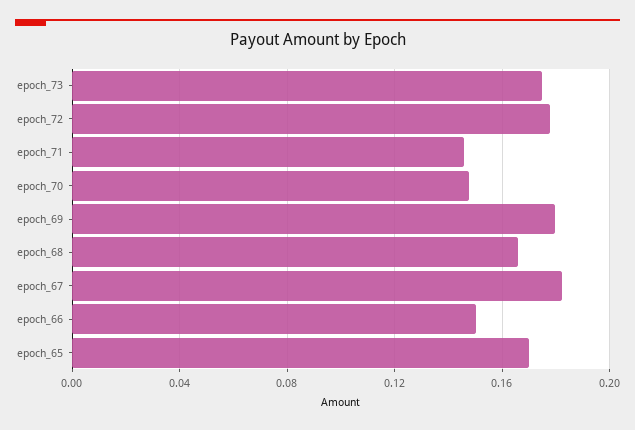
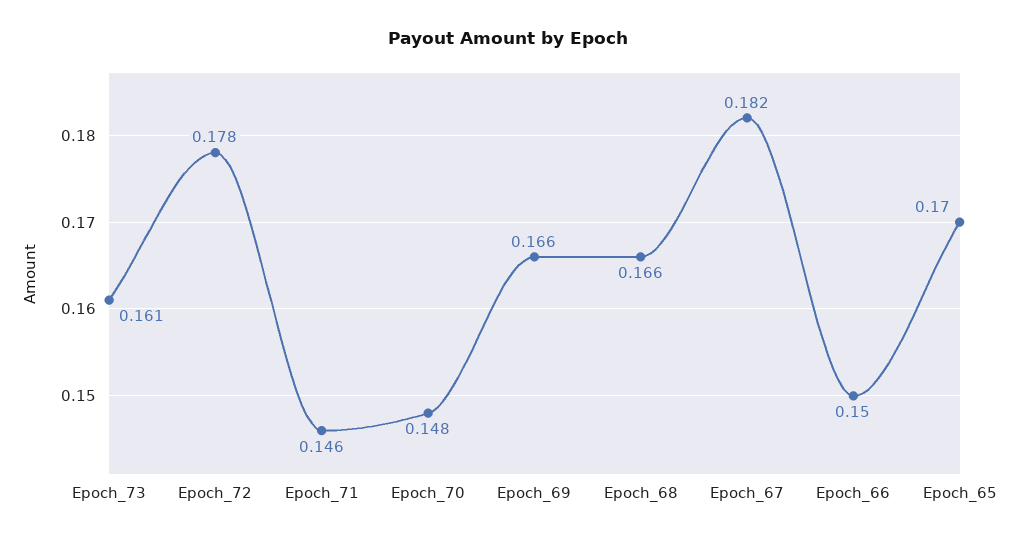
  {
-   "epoch_73": 0.175,
+   "epoch_73": 0.161,
    "epoch_72": 0.178,
    "epoch_71": 0.146,
    "epoch_70": 0.148,
-   "epoch_69": 0.18,
+   "epoch_69": 0.166,
    "epoch_68": 0.166,
    "epoch_67": 0.182,
    "epoch_66": 0.15,
    "epoch_65": 0.17
  }

